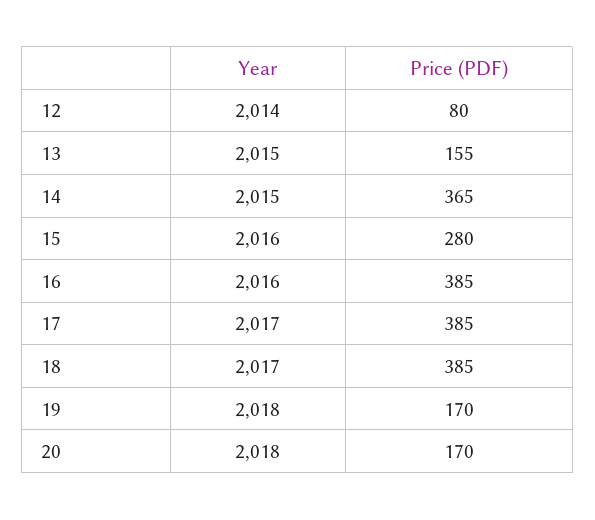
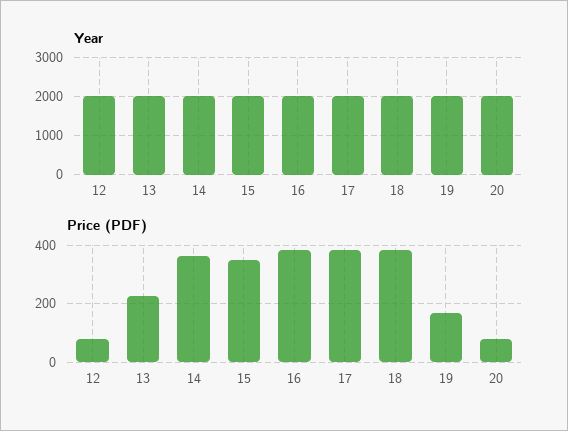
  {
    "Year": {
      "12": 2014,
      "13": 2015,
      "14": 2015,
      "15": 2016,
      "16": 2016,
      "17": 2017,
      "18": 2017,
      "19": 2018,
      "20": 2018
    },
    "Price (PDF)": {
      "12": 80,
-     "13": 155,
+     "13": 225,
      "14": 365,
-     "15": 280,
+     "15": 350,
      "16": 385,
      "17": 385,
      "18": 385,
      "19": 170,
-     "20": 170
+     "20": 75
    }
  }

